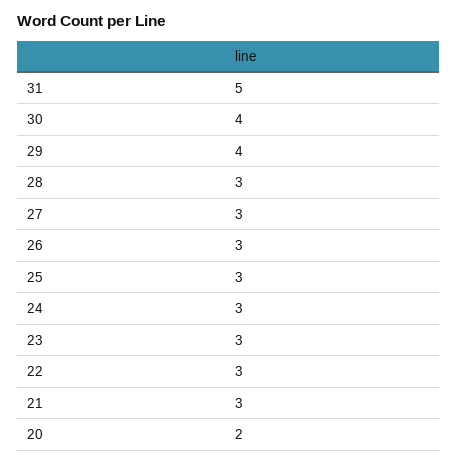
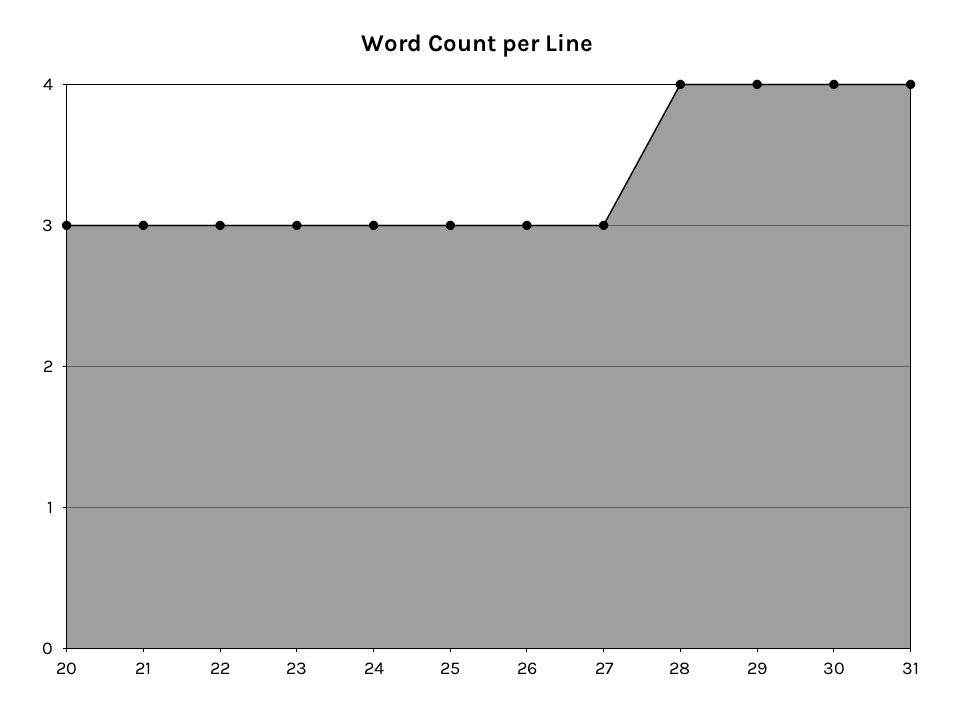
  {
-   "31": 5,
+   "31": 4,
    "30": 4,
    "29": 4,
-   "28": 3,
+   "28": 4,
    "27": 3,
    "26": 3,
    "25": 3,
    "24": 3,
    "23": 3,
    "22": 3,
    "21": 3,
-   "20": 2
+   "20": 3
  }

